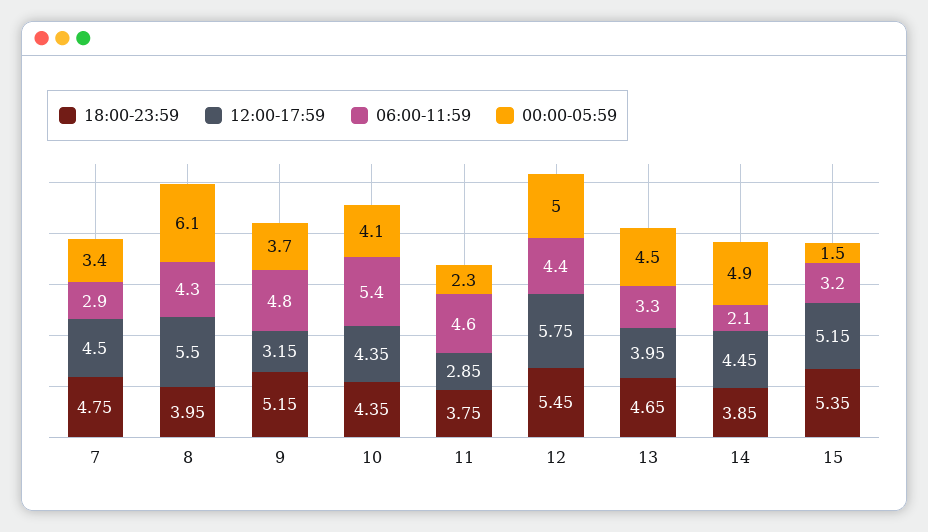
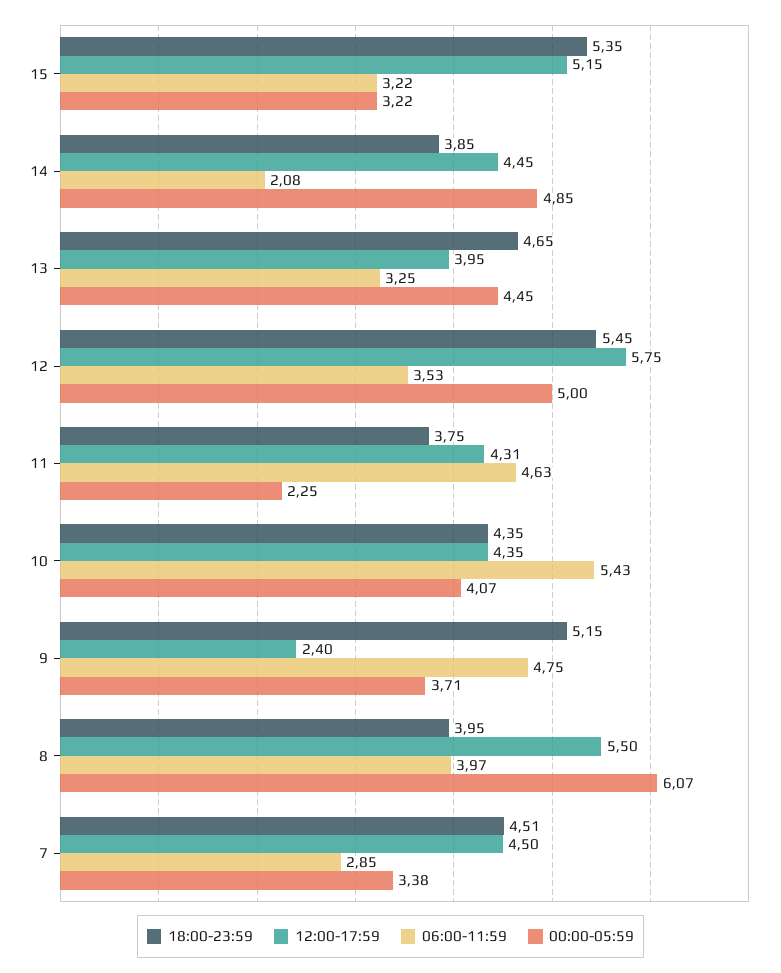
  {
    "18:00-23:59": {
-     "7": 4.75,
+     "7": 4.51,
      "8": 3.95,
      "9": 5.15,
      "10": 4.35,
      "11": 3.75,
      "12": 5.45,
      "13": 4.65,
      "14": 3.85,
      "15": 5.35
    },
    "12:00-17:59": {
      "7": 4.5,
      "8": 5.5,
-     "9": 3.15,
+     "9": 2.4,
      "10": 4.35,
-     "11": 2.85,
+     "11": 4.31,
      "12": 5.75,
      "13": 3.95,
      "14": 4.45,
      "15": 5.15
    },
    "06:00-11:59": {
      "7": 2.85,
-     "8": 4.3,
+     "8": 3.97,
      "9": 4.75,
      "10": 5.43,
      "11": 4.63,
-     "12": 4.4,
+     "12": 3.53,
      "13": 3.25,
      "14": 2.08,
      "15": 3.22
    },
    "00:00-05:59": {
      "7": 3.38,
      "8": 6.07,
      "9": 3.71,
      "10": 4.07,
      "11": 2.25,
      "12": 5,
      "13": 4.45,
      "14": 4.85,
-     "15": 1.5
+     "15": 3.22
    }
  }

